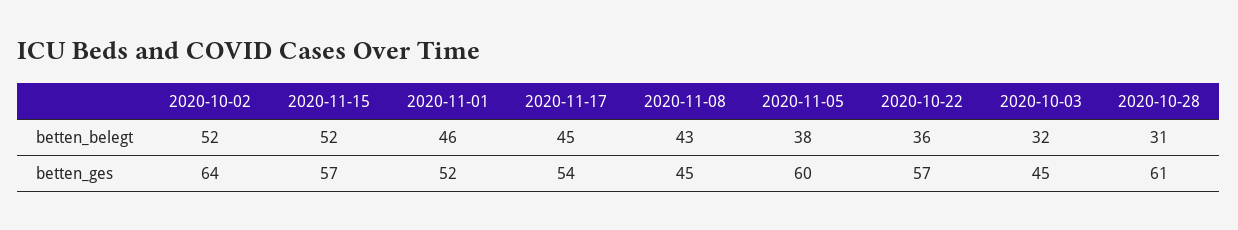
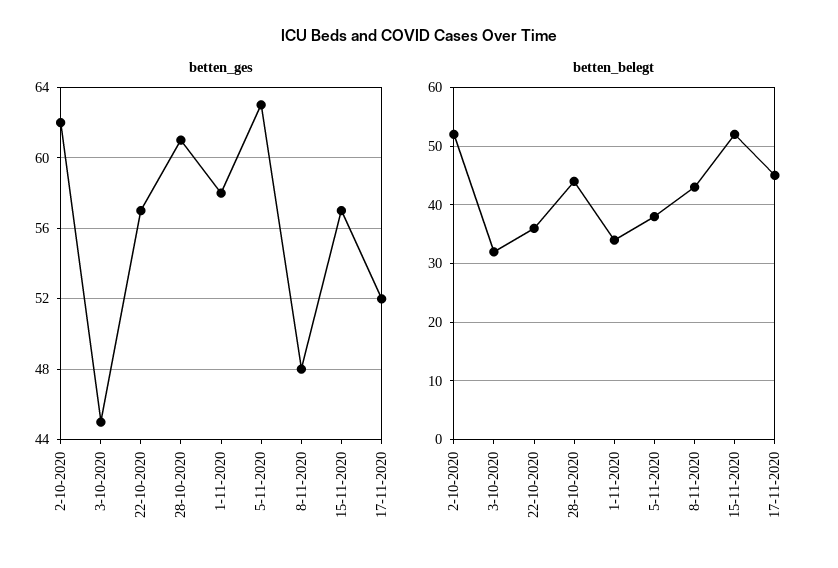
  {
    "betten_belegt": {
      "2020-10-02": 52,
      "2020-11-15": 52,
-     "2020-11-01": 46,
+     "2020-11-01": 35,
      "2020-11-17": 45,
      "2020-11-08": 43,
      "2020-11-05": 38,
      "2020-10-22": 36,
      "2020-10-03": 32,
-     "2020-10-28": 31
+     "2020-10-28": 45
    },
    "betten_ges": {
-     "2020-10-02": 64,
+     "2020-10-02": 62,
      "2020-11-15": 57,
-     "2020-11-01": 52,
+     "2020-11-01": 58,
-     "2020-11-17": 54,
+     "2020-11-17": 52,
-     "2020-11-08": 45,
+     "2020-11-08": 48,
-     "2020-11-05": 60,
+     "2020-11-05": 63,
      "2020-10-22": 57,
      "2020-10-03": 45,
      "2020-10-28": 61
    }
  }

